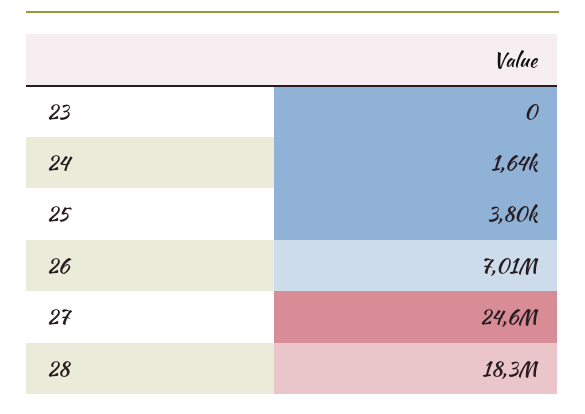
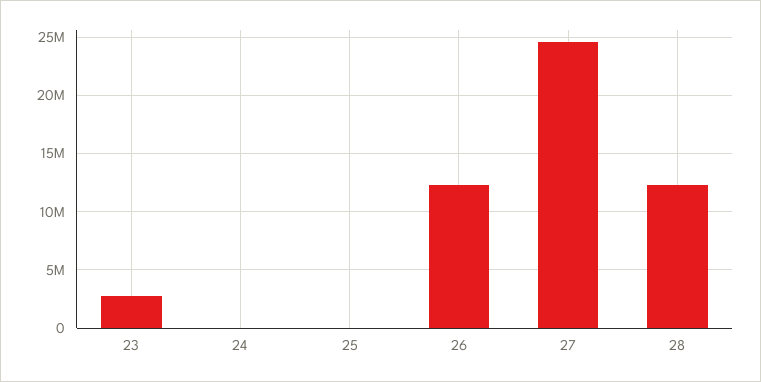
  {
-   "23": 0,
+   "23": 3000000,
    "24": 1640,
    "25": 3800,
-   "26": 7010000,
+   "26": 12000000,
    "27": 24600000,
-   "28": 18300000
+   "28": 12000000
  }

